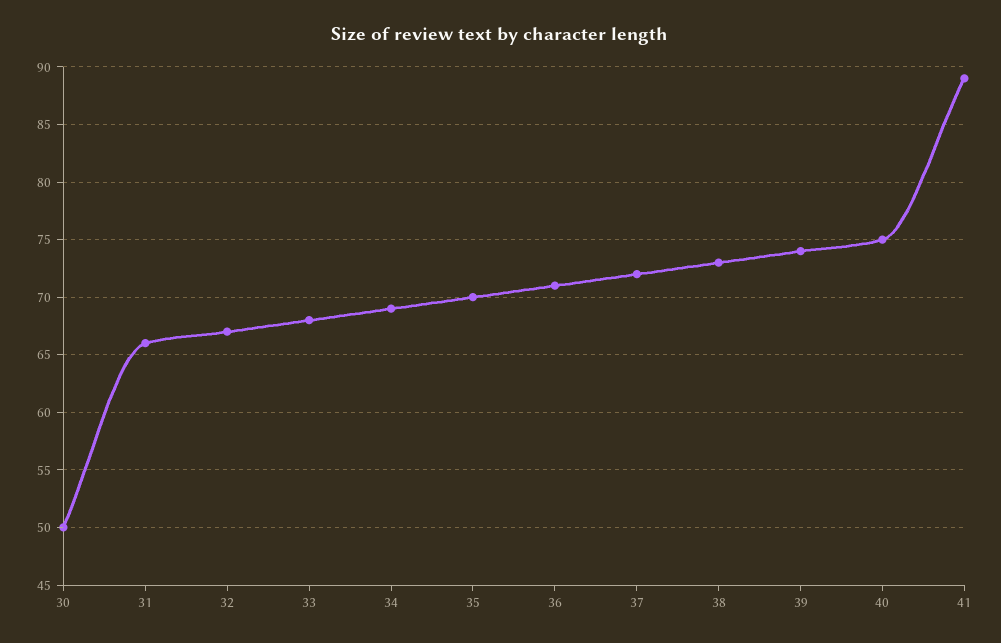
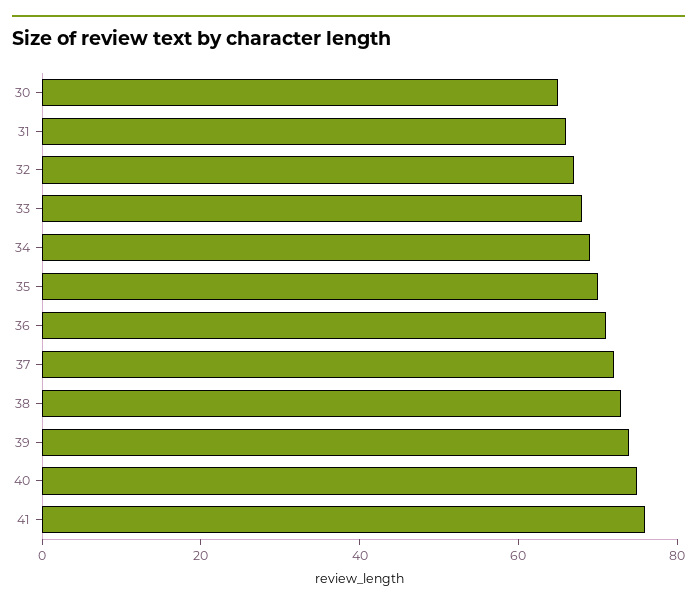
  {
-   "30": 50,
+   "30": 65,
    "31": 66,
    "32": 67,
    "33": 68,
    "34": 69,
    "35": 70,
    "36": 71,
    "37": 72,
    "38": 73,
    "39": 74,
    "40": 75,
-   "41": 89
+   "41": 75
  }

